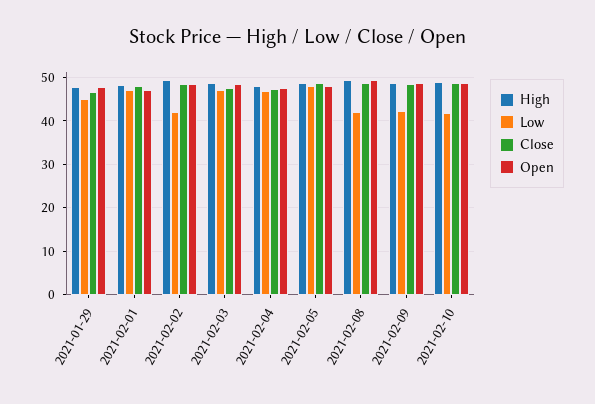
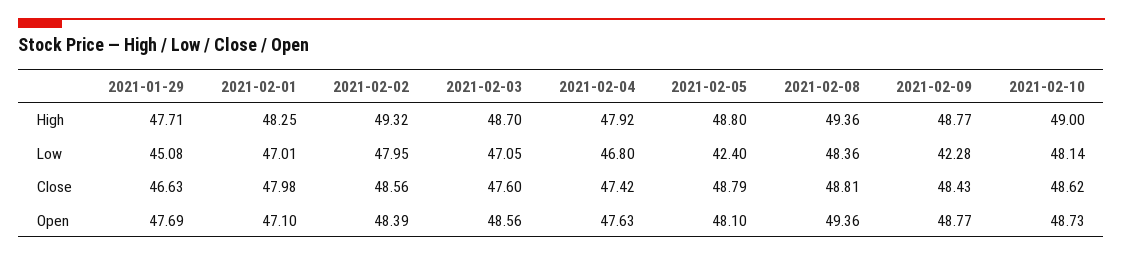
  {
    "High": {
      "2021-01-29": 47.71,
      "2021-02-01": 48.25,
      "2021-02-02": 49.32,
      "2021-02-03": 48.7,
      "2021-02-04": 47.92,
      "2021-02-05": 48.8,
      "2021-02-08": 49.36,
      "2021-02-09": 48.77,
      "2021-02-10": 49
    },
    "Low": {
      "2021-01-29": 45.08,
      "2021-02-01": 47.01,
-     "2021-02-02": 42,
+     "2021-02-02": 47.95,
      "2021-02-03": 47.05,
      "2021-02-04": 46.8,
-     "2021-02-05": 48,
+     "2021-02-05": 42.4,
-     "2021-02-08": 42,
+     "2021-02-08": 48.36,
      "2021-02-09": 42.28,
-     "2021-02-10": 42
+     "2021-02-10": 48.14
    },
    "Close": {
      "2021-01-29": 46.63,
      "2021-02-01": 47.98,
      "2021-02-02": 48.56,
      "2021-02-03": 47.6,
      "2021-02-04": 47.42,
      "2021-02-05": 48.79,
      "2021-02-08": 48.81,
      "2021-02-09": 48.43,
      "2021-02-10": 48.62
    },
    "Open": {
      "2021-01-29": 47.69,
      "2021-02-01": 47.1,
      "2021-02-02": 48.39,
      "2021-02-03": 48.56,
      "2021-02-04": 47.63,
      "2021-02-05": 48.1,
      "2021-02-08": 49.36,
      "2021-02-09": 48.77,
      "2021-02-10": 48.73
    }
  }

